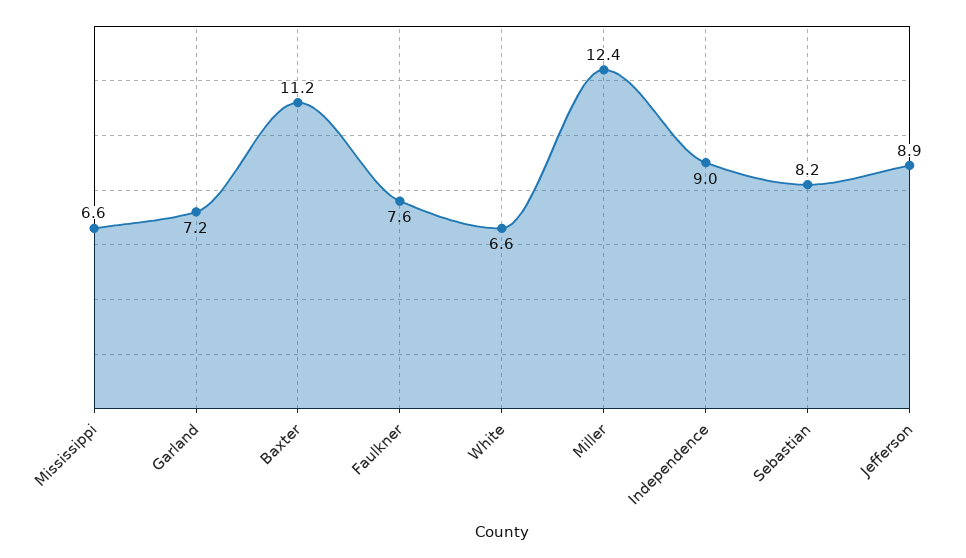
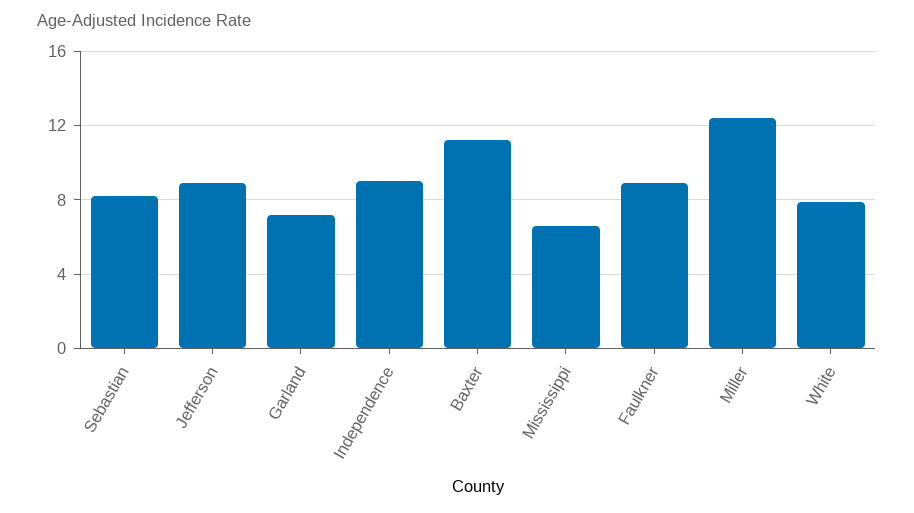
  {
    "Mississippi": 6.6,
    "Garland": 7.2,
    "Baxter": 11.2,
-   "Faulkner": 7.6,
+   "Faulkner": 9,
-   "White": 6.6,
+   "White": 8,
    "Miller": 12.4,
    "Independence": 9,
    "Sebastian": 8.2,
    "Jefferson": 8.9
  }

